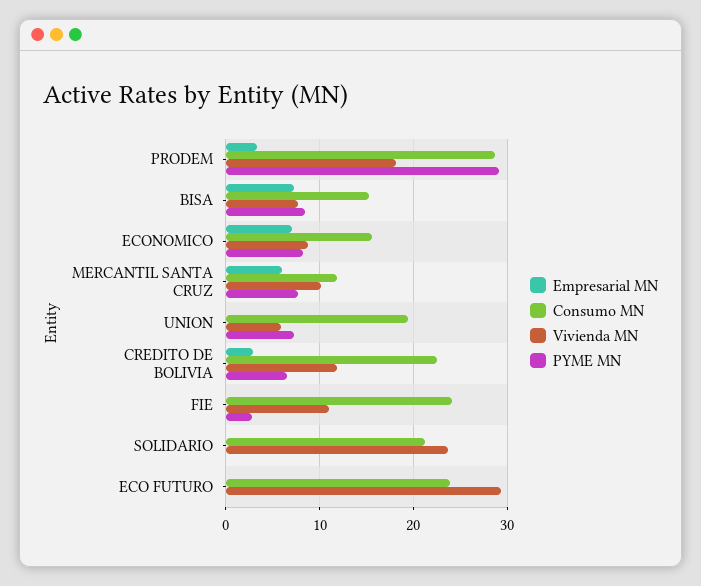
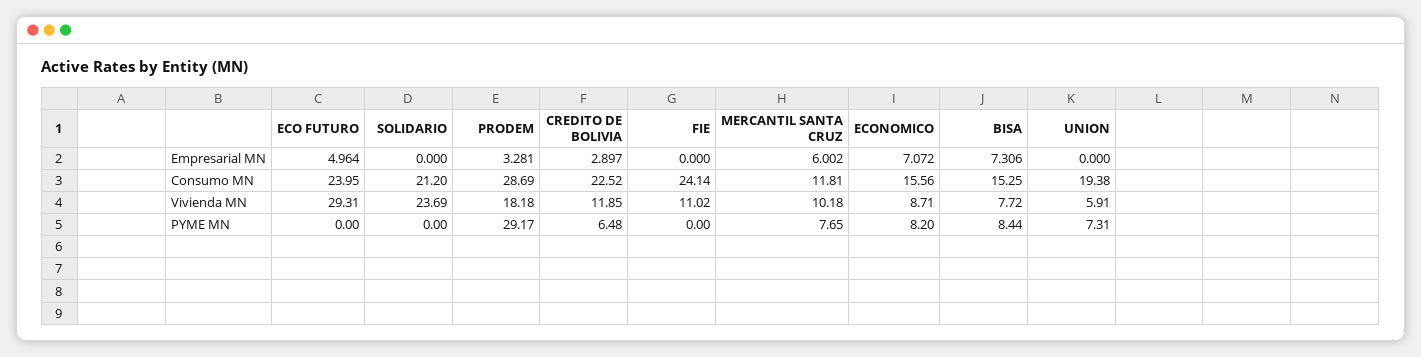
  {
    "Empresarial MN": {
      "PRODEM": 3.281,
      "BISA": 7.306,
      "ECONOMICO": 7.072,
      "MERCANTIL SANTA CRUZ": 6.002,
      "UNION": 0,
      "CREDITO DE BOLIVIA": 2.897,
      "FIE": 0,
      "SOLIDARIO": 0,
-     "ECO FUTURO": 0
+     "ECO FUTURO": 4.964
    },
    "Consumo MN": {
      "PRODEM": 28.69,
      "BISA": 15.25,
      "ECONOMICO": 15.56,
      "MERCANTIL SANTA CRUZ": 11.81,
      "UNION": 19.38,
      "CREDITO DE BOLIVIA": 22.52,
      "FIE": 24.14,
      "SOLIDARIO": 21.2,
      "ECO FUTURO": 23.95
    },
    "Vivienda MN": {
      "PRODEM": 18.18,
      "BISA": 7.72,
      "ECONOMICO": 8.71,
      "MERCANTIL SANTA CRUZ": 10.18,
      "UNION": 5.91,
      "CREDITO DE BOLIVIA": 11.85,
      "FIE": 11.02,
      "SOLIDARIO": 23.69,
      "ECO FUTURO": 29.31
    },
    "PYME MN": {
      "PRODEM": 29.17,
      "BISA": 8.44,
      "ECONOMICO": 8.2,
      "MERCANTIL SANTA CRUZ": 7.65,
      "UNION": 7.31,
      "CREDITO DE BOLIVIA": 6.48,
-     "FIE": 3,
+     "FIE": 0,
      "SOLIDARIO": 0,
      "ECO FUTURO": 0
    }
  }

